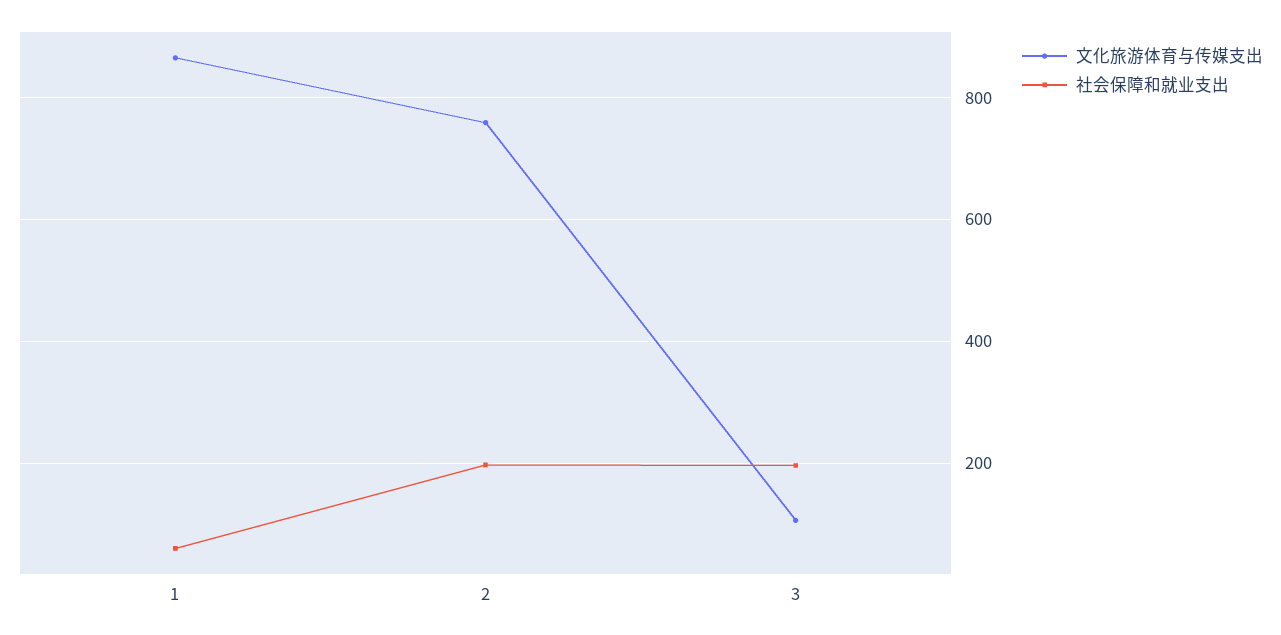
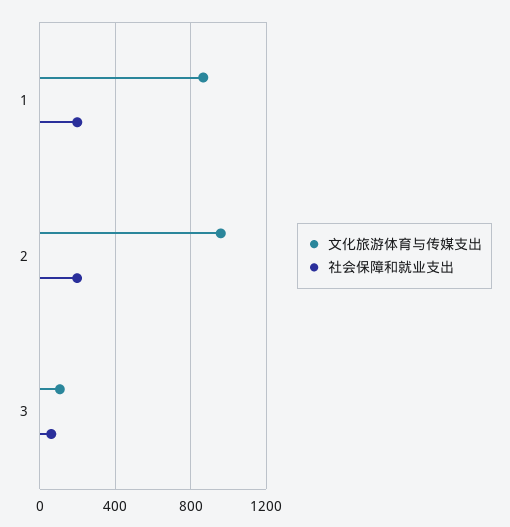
  {
    "文化旅游体育与传媒支出": {
      "1": 860,
-     "2": 760,
+     "2": 950,
      "3": 100
    },
    "社会保障和就业支出": {
-     "1": 60,
+     "1": 200,
      "2": 200,
-     "3": 200
+     "3": 50
    }
  }

